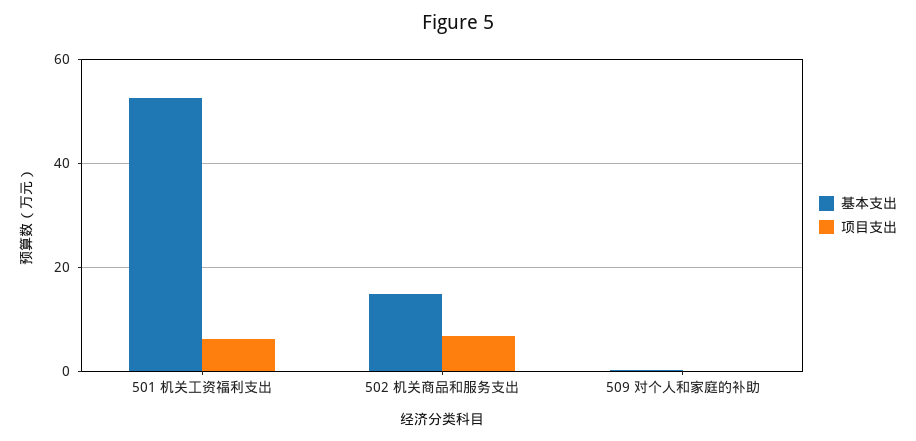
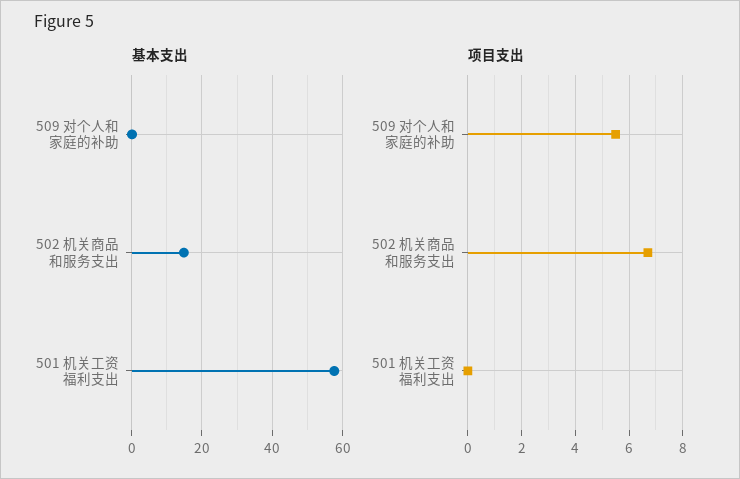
  {
    "基本支出": {
-     "501 机关工资福利支出": 52,
+     "501 机关工资福利支出": 58,
      "502 机关商品和服务支出": 14,
      "509 对个人和家庭的补助": 0
    },
    "项目支出": {
-     "501 机关工资福利支出": 6,
+     "501 机关工资福利支出": 0,
      "502 机关商品和服务支出": 6.5,
-     "509 对个人和家庭的补助": 0
+     "509 对个人和家庭的补助": 5.5
    }
  }

